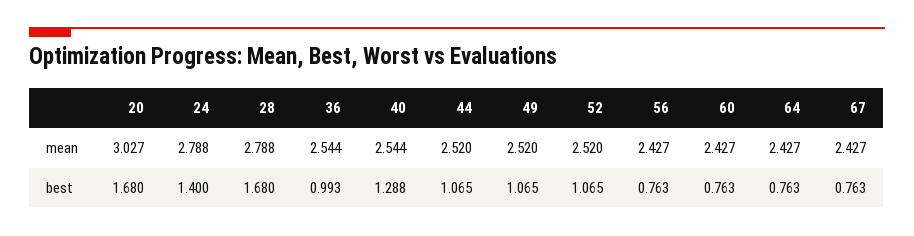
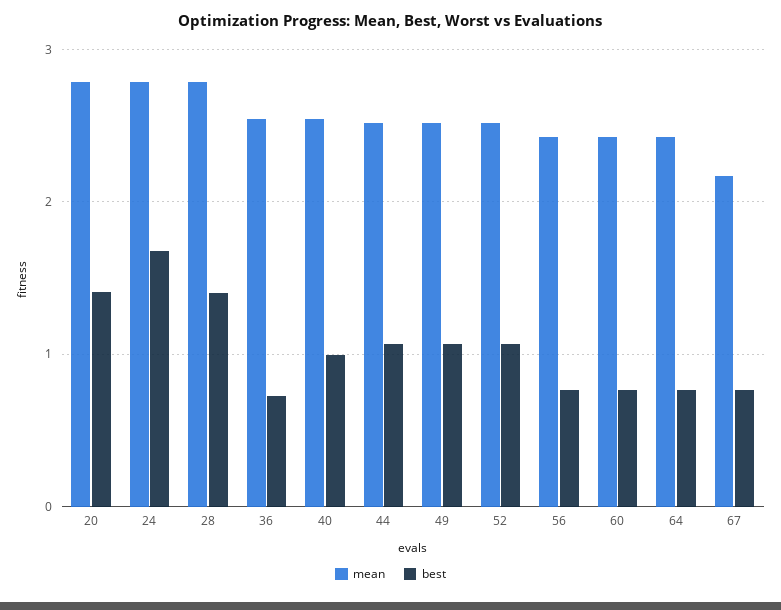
  {
    "mean": {
-     "20": 3.027,
+     "20": 2.8,
      "24": 2.788,
      "28": 2.788,
      "36": 2.544,
      "40": 2.544,
      "44": 2.52,
      "49": 2.52,
      "52": 2.52,
      "56": 2.427,
      "60": 2.427,
      "64": 2.427,
-     "67": 2.427
+     "67": 2.2
    },
    "best": {
-     "20": 1.68,
+     "20": 1.4,
-     "24": 1.4,
+     "24": 1.7,
-     "28": 1.68,
+     "28": 1.4,
-     "36": 0.993,
+     "36": 0.7,
-     "40": 1.288,
+     "40": 1,
      "44": 1.065,
      "49": 1.065,
      "52": 1.065,
      "56": 0.763,
      "60": 0.763,
      "64": 0.763,
      "67": 0.763
    }
  }

